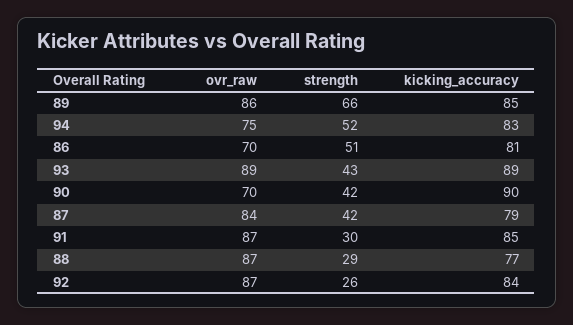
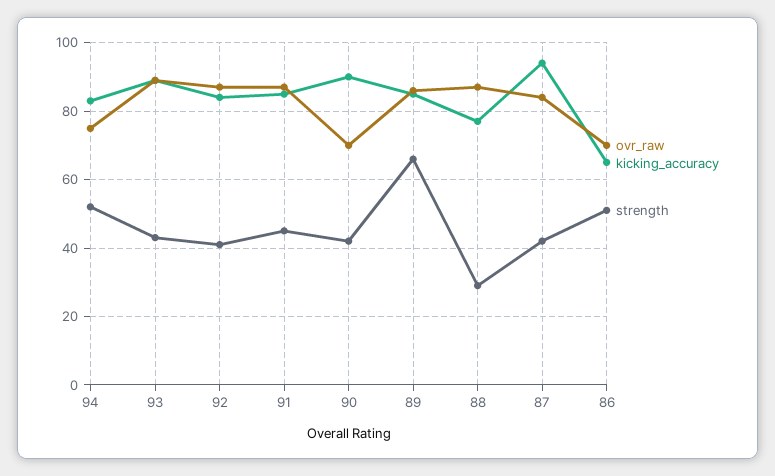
  {
    "ovr_raw": {
      "89": 86,
      "94": 75,
      "86": 70,
      "93": 89,
      "90": 70,
      "87": 84,
      "91": 87,
      "88": 87,
      "92": 87
    },
    "strength": {
      "89": 66,
      "94": 52,
      "86": 51,
      "93": 43,
      "90": 42,
      "87": 42,
-     "91": 30,
+     "91": 45,
      "88": 29,
-     "92": 26
+     "92": 40
    },
    "kicking_accuracy": {
      "89": 85,
      "94": 83,
-     "86": 81,
+     "86": 65,
      "93": 89,
      "90": 90,
-     "87": 79,
+     "87": 95,
      "91": 85,
      "88": 77,
      "92": 84
    }
  }

